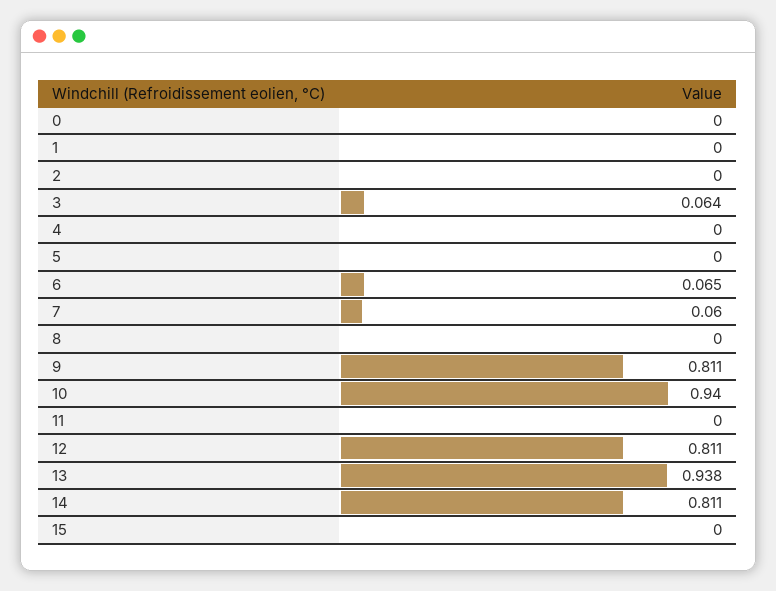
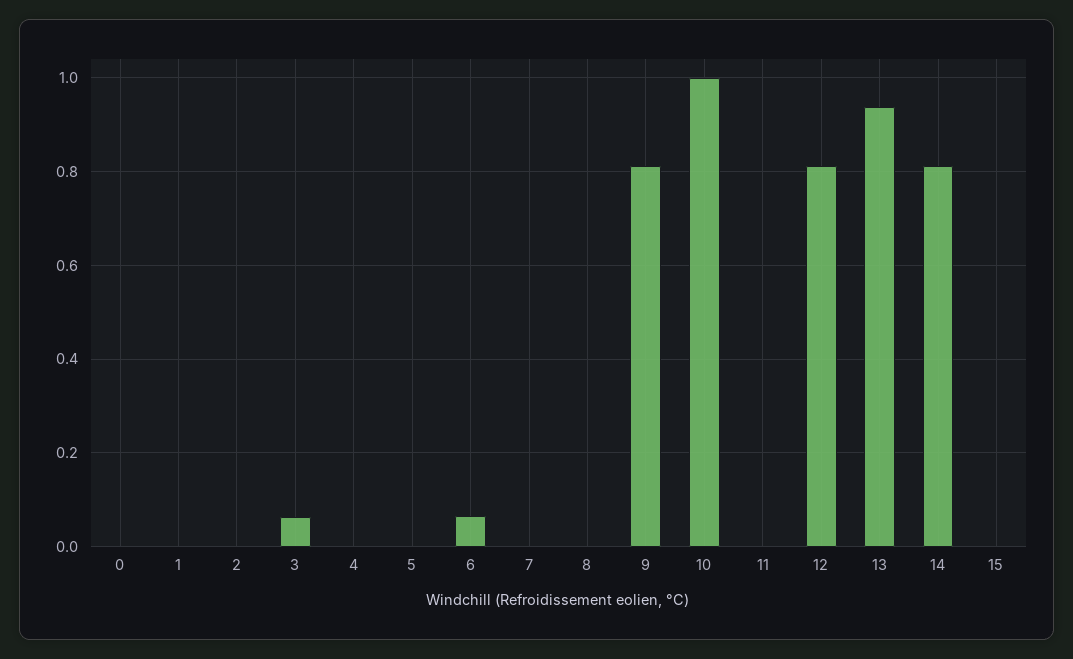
  {
    "0": 0,
    "1": 0,
    "2": 0,
    "3": 0.064,
    "4": 0,
    "5": 0,
    "6": 0.065,
-   "7": 0.06,
+   "7": 0,
    "8": 0,
    "9": 0.811,
-   "10": 0.94,
+   "10": 1,
    "11": 0,
    "12": 0.811,
    "13": 0.938,
    "14": 0.811,
    "15": 0
  }

